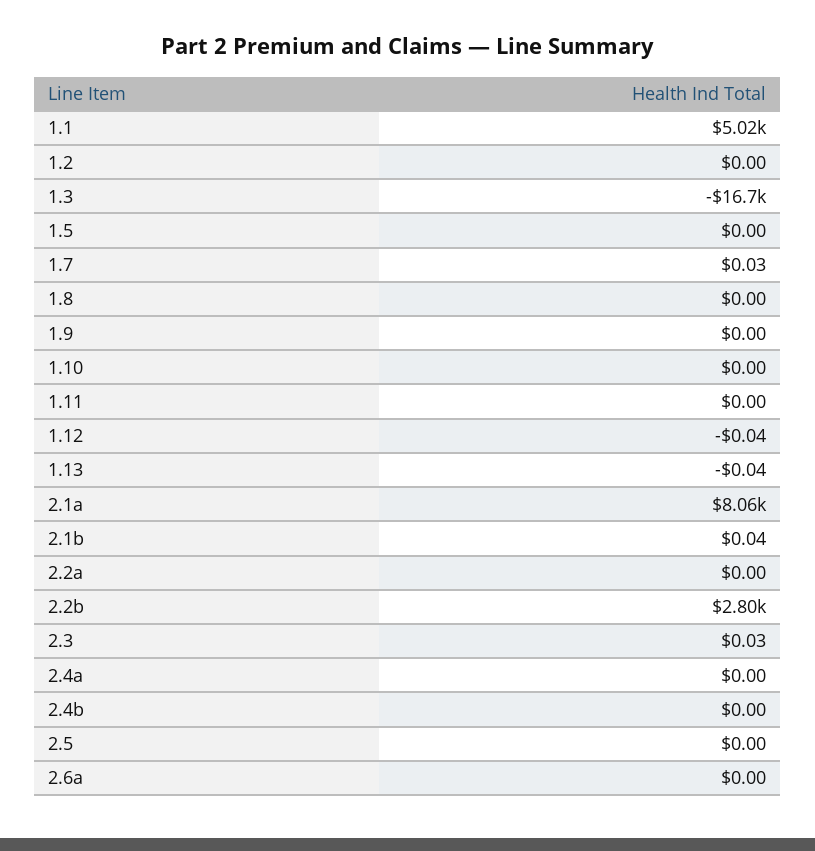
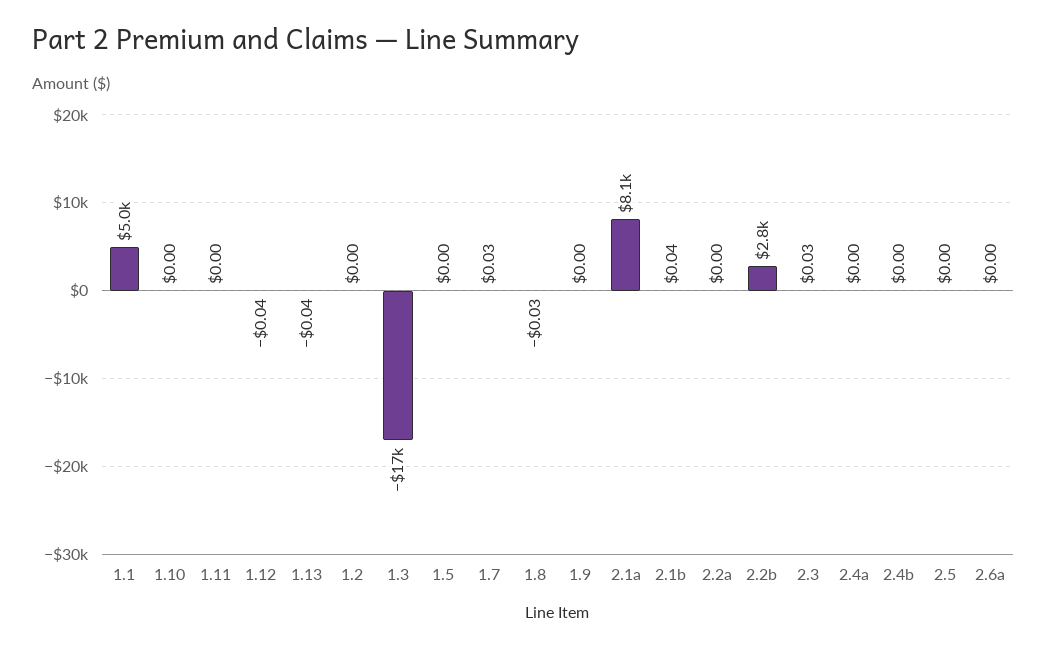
  {
    "1.1": 5020,
    "1.2": 0,
    "1.3": -16700,
    "1.5": 0,
    "1.7": 0.03,
-   "1.8": 0,
+   "1.8": -0.03,
    "1.9": 0,
    "1.10": 0,
    "1.11": 0,
    "1.12": -0.04,
    "1.13": -0.04,
    "2.1a": 8060,
    "2.1b": 0.04,
    "2.2a": 0,
    "2.2b": 2800,
    "2.3": 0.03,
    "2.4a": 0,
    "2.4b": 0,
    "2.5": 0,
    "2.6a": 0
  }

